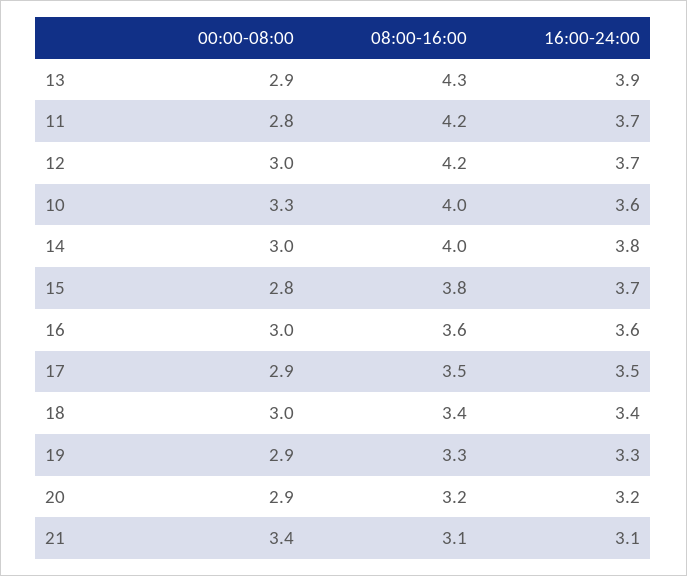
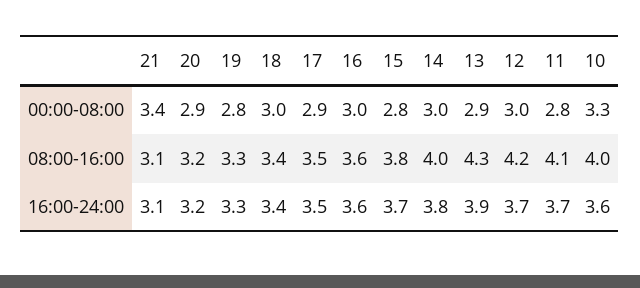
  {
    "00:00-08:00": {
      "13": 2.9,
      "11": 2.8,
      "12": 3,
      "10": 3.3,
      "14": 3,
      "15": 2.8,
      "16": 3,
      "17": 2.9,
      "18": 3,
-     "19": 2.9,
+     "19": 2.8,
      "20": 2.9,
      "21": 3.4
    },
    "08:00-16:00": {
      "13": 4.3,
-     "11": 4.2,
+     "11": 4.1,
      "12": 4.2,
      "10": 4,
      "14": 4,
      "15": 3.8,
      "16": 3.6,
      "17": 3.5,
      "18": 3.4,
      "19": 3.3,
      "20": 3.2,
      "21": 3.1
    },
    "16:00-24:00": {
      "13": 3.9,
      "11": 3.7,
      "12": 3.7,
      "10": 3.6,
      "14": 3.8,
      "15": 3.7,
      "16": 3.6,
      "17": 3.5,
      "18": 3.4,
      "19": 3.3,
      "20": 3.2,
      "21": 3.1
    }
  }

